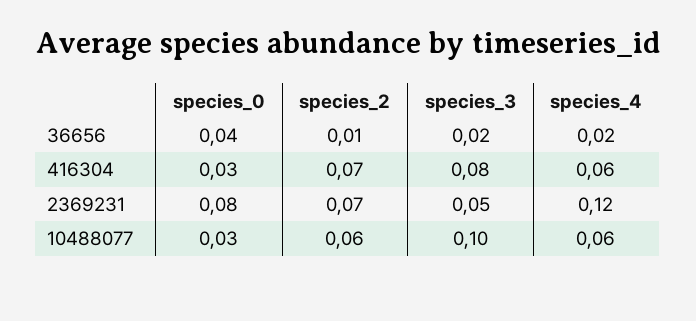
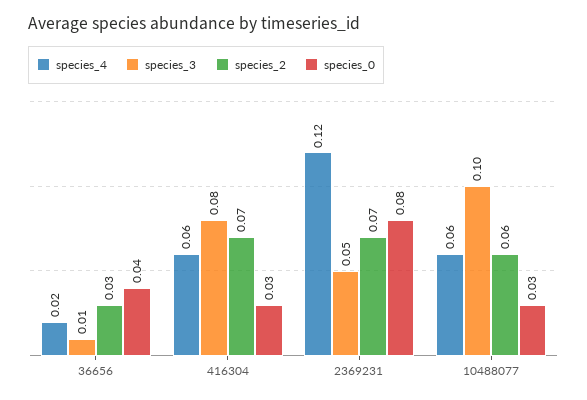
  {
    "species_0": {
      "36656": 0.04,
      "416304": 0.03,
      "2369231": 0.08,
      "10488077": 0.03
    },
    "species_2": {
-     "36656": 0.01,
+     "36656": 0.03,
      "416304": 0.07,
      "2369231": 0.07,
      "10488077": 0.06
    },
    "species_3": {
-     "36656": 0.02,
+     "36656": 0.01,
      "416304": 0.08,
      "2369231": 0.05,
      "10488077": 0.1
    },
    "species_4": {
      "36656": 0.02,
      "416304": 0.06,
      "2369231": 0.12,
      "10488077": 0.06
    }
  }

